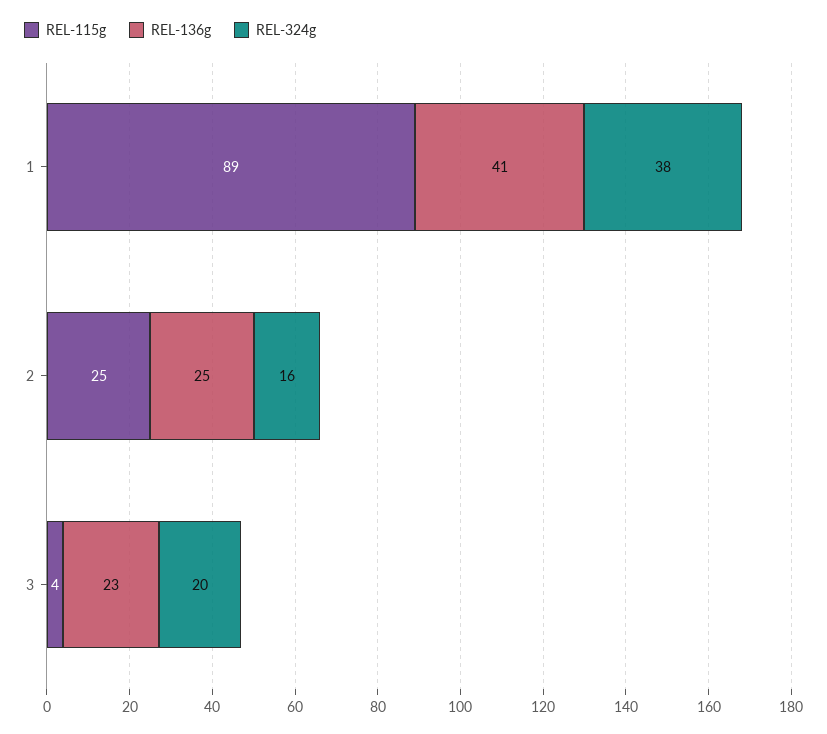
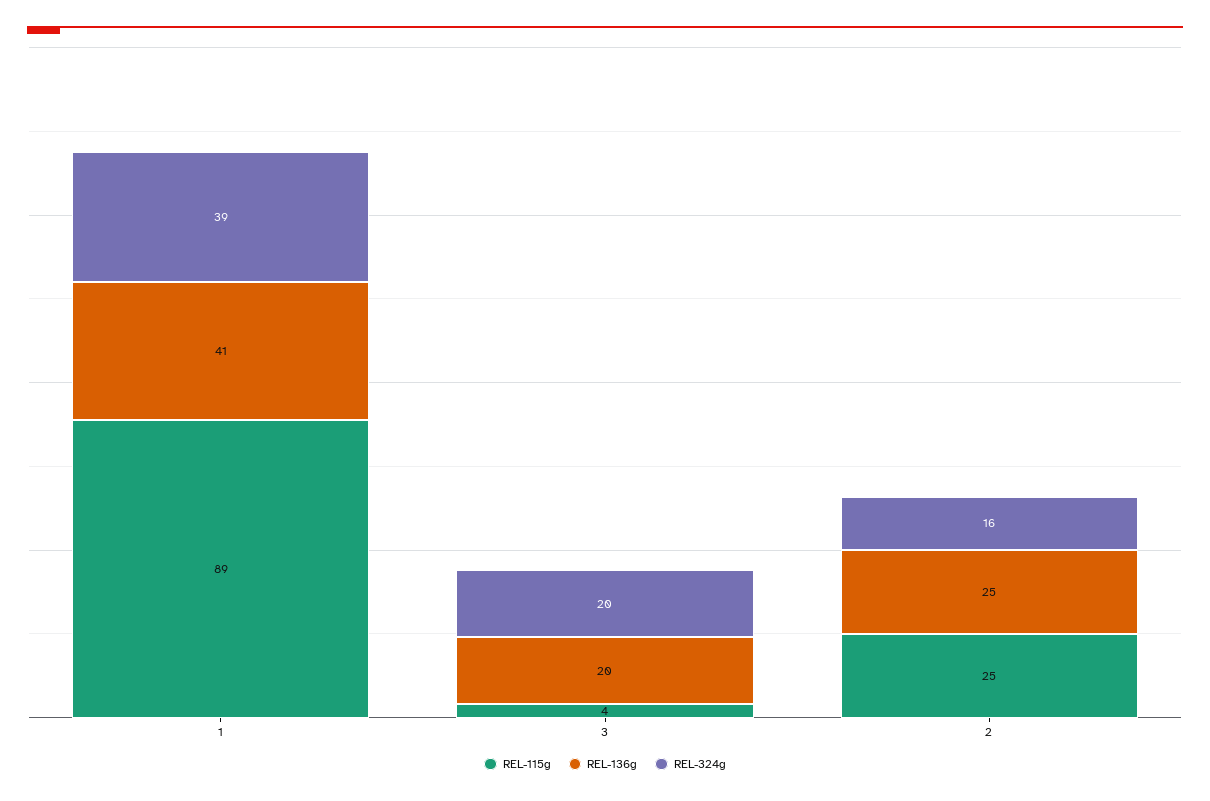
  {
    "REL-115g": {
      "1": 89,
      "2": 25,
      "3": 4
    },
    "REL-136g": {
      "1": 41,
      "2": 25,
-     "3": 23
+     "3": 20
    },
    "REL-324g": {
-     "1": 38,
+     "1": 39,
      "2": 16,
      "3": 20
    }
  }

